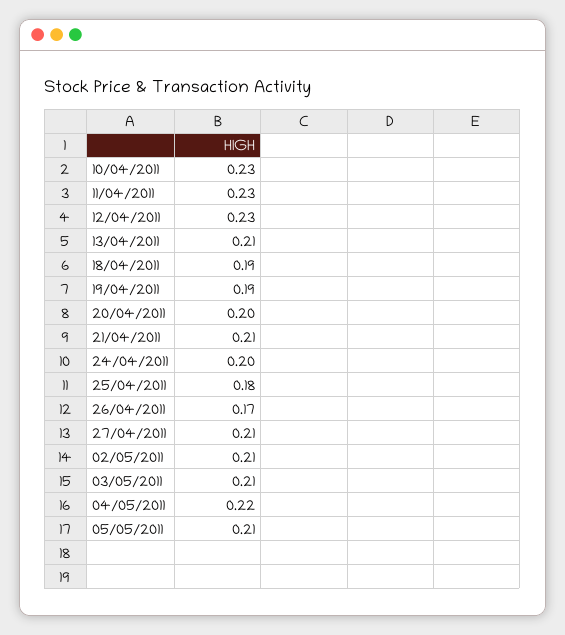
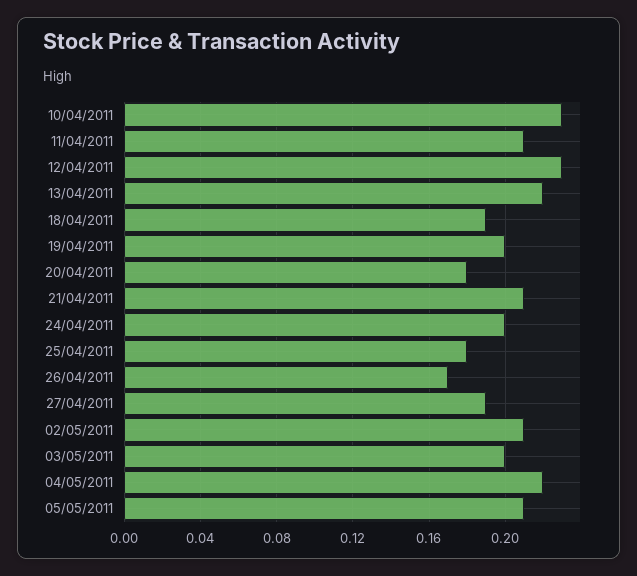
  {
    "10/04/2011": 0.23,
-   "11/04/2011": 0.23,
+   "11/04/2011": 0.21,
    "12/04/2011": 0.23,
-   "13/04/2011": 0.21,
+   "13/04/2011": 0.22,
    "18/04/2011": 0.19,
-   "19/04/2011": 0.19,
+   "19/04/2011": 0.2,
-   "20/04/2011": 0.2,
+   "20/04/2011": 0.18,
    "21/04/2011": 0.21,
    "24/04/2011": 0.2,
    "25/04/2011": 0.18,
    "26/04/2011": 0.17,
-   "27/04/2011": 0.21,
+   "27/04/2011": 0.19,
    "02/05/2011": 0.21,
-   "03/05/2011": 0.21,
+   "03/05/2011": 0.2,
    "04/05/2011": 0.22,
    "05/05/2011": 0.21
  }

